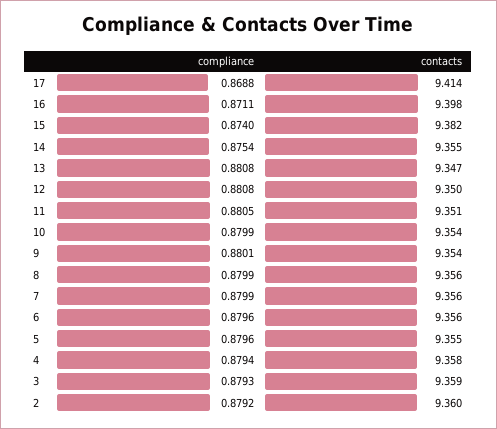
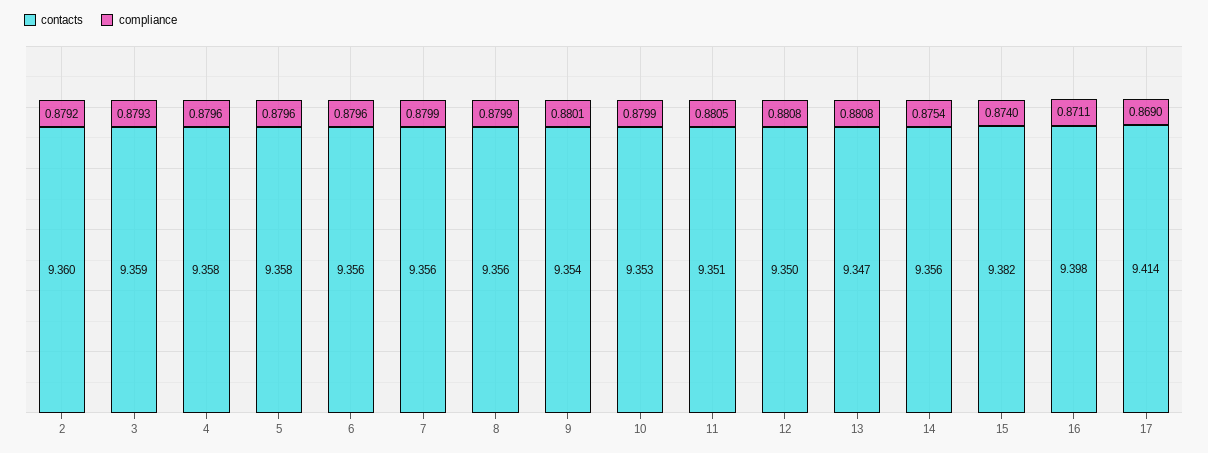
  {
    "compliance": {
-     "17": 0.8688,
+     "17": 0.869,
      "16": 0.8711,
      "15": 0.874,
      "14": 0.8754,
      "13": 0.8808,
      "12": 0.8808,
      "11": 0.8805,
      "10": 0.8799,
      "9": 0.8801,
      "8": 0.8799,
      "7": 0.8799,
      "6": 0.8796,
      "5": 0.8796,
-     "4": 0.8794,
+     "4": 0.8796,
      "3": 0.8793,
      "2": 0.8792
    },
    "contacts": {
      "17": 9.414,
      "16": 9.398,
      "15": 9.382,
-     "14": 9.355,
+     "14": 9.356,
      "13": 9.347,
      "12": 9.35,
      "11": 9.351,
-     "10": 9.354,
+     "10": 9.353,
      "9": 9.354,
      "8": 9.356,
      "7": 9.356,
      "6": 9.356,
-     "5": 9.355,
+     "5": 9.358,
      "4": 9.358,
      "3": 9.359,
      "2": 9.36
    }
  }

